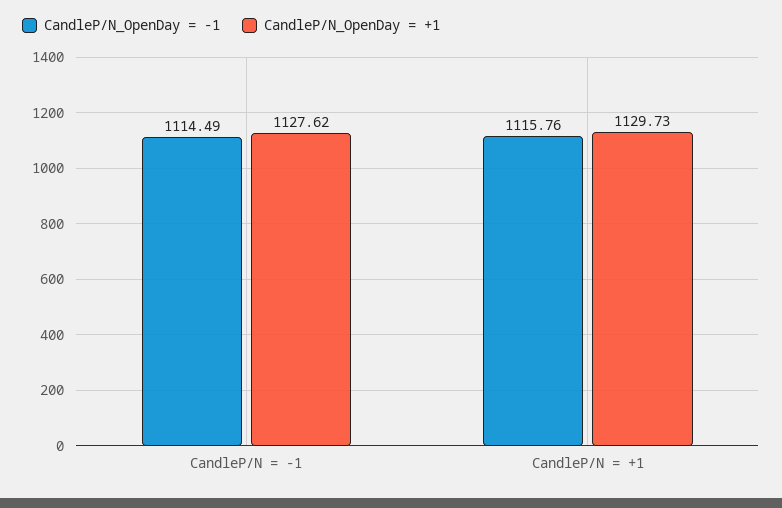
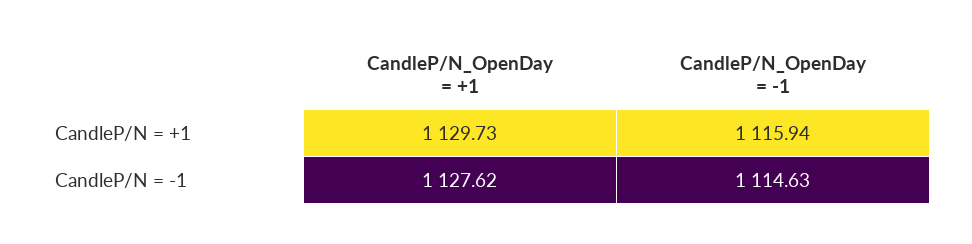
  {
    "CandleP/N_OpenDay = -1": {
-     "CandleP/N = -1": 1114.49,
+     "CandleP/N = -1": 1114.63,
-     "CandleP/N = +1": 1115.76
+     "CandleP/N = +1": 1115.94
    },
    "CandleP/N_OpenDay = +1": {
      "CandleP/N = -1": 1127.62,
      "CandleP/N = +1": 1129.73
    }
  }

